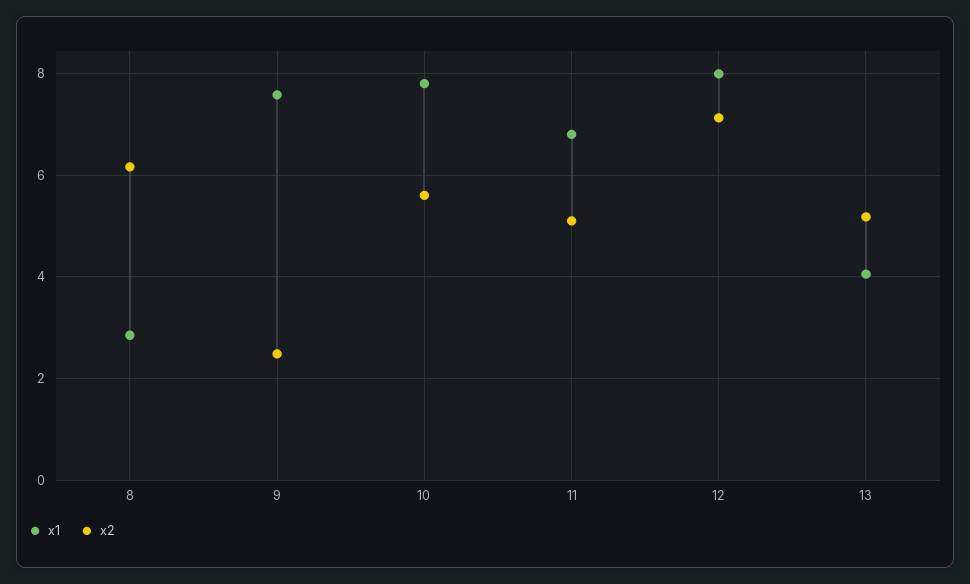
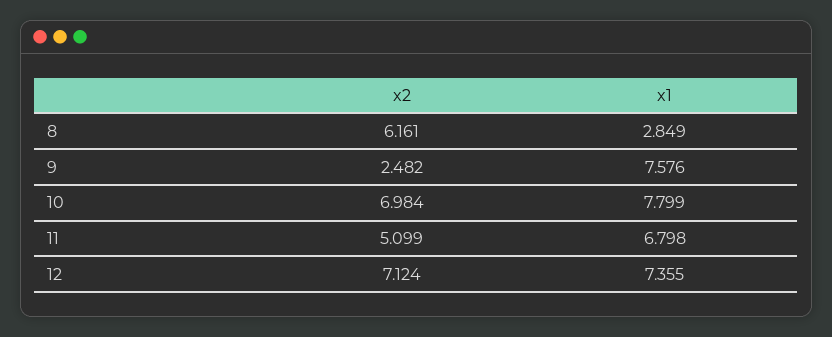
  {
    "x1": {
      "8": 2.849,
      "9": 7.576,
      "10": 7.799,
      "11": 6.798,
-     "12": 8,
+     "12": 7.355
-     "13": 4
    },
    "x2": {
      "8": 6.161,
      "9": 2.482,
-     "10": 5.6,
+     "10": 6.984,
      "11": 5.099,
-     "12": 7.124,
+     "12": 7.124
-     "13": 5.2
    }
  }

